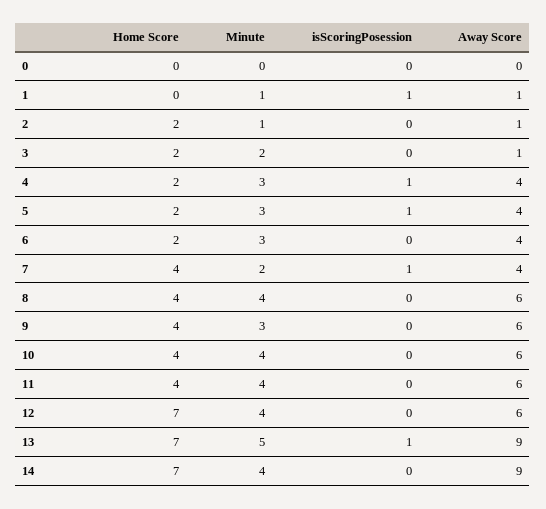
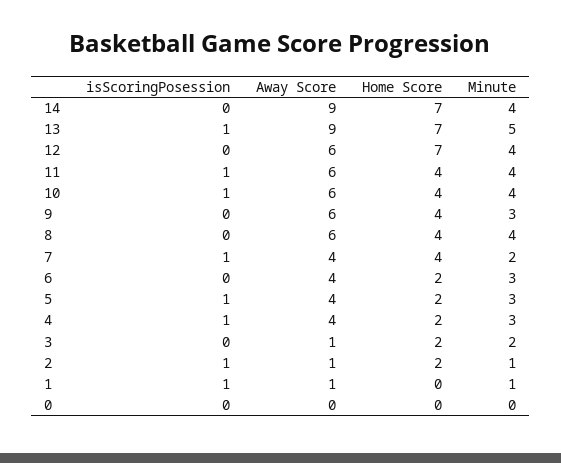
  {
    "Home Score": {
      "0": 0,
      "1": 0,
      "2": 2,
      "3": 2,
      "4": 2,
      "5": 2,
      "6": 2,
      "7": 4,
      "8": 4,
      "9": 4,
      "10": 4,
      "11": 4,
      "12": 7,
      "13": 7,
      "14": 7
    },
    "Minute": {
      "0": 0,
      "1": 1,
      "2": 1,
      "3": 2,
      "4": 3,
      "5": 3,
      "6": 3,
      "7": 2,
      "8": 4,
      "9": 3,
      "10": 4,
      "11": 4,
      "12": 4,
      "13": 5,
      "14": 4
    },
    "isScoringPosession": {
      "0": 0,
      "1": 1,
-     "2": 0,
+     "2": 1,
      "3": 0,
      "4": 1,
      "5": 1,
      "6": 0,
      "7": 1,
      "8": 0,
      "9": 0,
-     "10": 0,
+     "10": 1,
-     "11": 0,
+     "11": 1,
      "12": 0,
      "13": 1,
      "14": 0
    },
    "Away Score": {
      "0": 0,
      "1": 1,
      "2": 1,
      "3": 1,
      "4": 4,
      "5": 4,
      "6": 4,
      "7": 4,
      "8": 6,
      "9": 6,
      "10": 6,
      "11": 6,
      "12": 6,
      "13": 9,
      "14": 9
    }
  }

